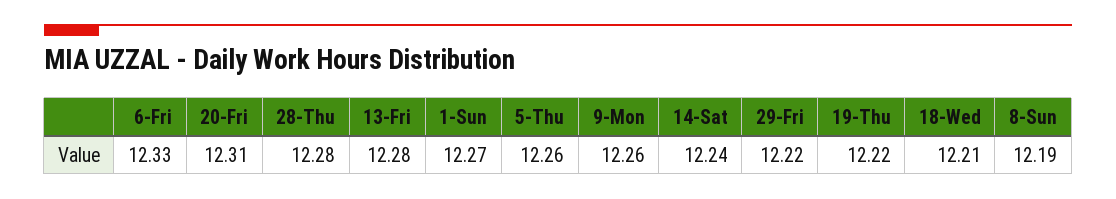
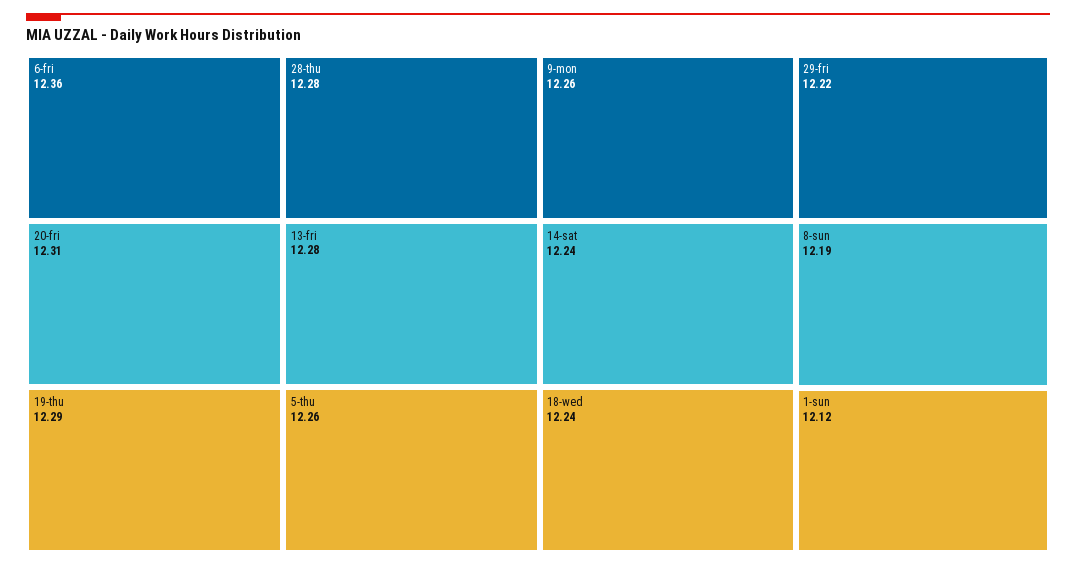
  {
-   "6-Fri": 12.33,
+   "6-Fri": 12.36,
    "20-Fri": 12.31,
    "28-Thu": 12.28,
    "13-Fri": 12.28,
-   "1-Sun": 12.27,
+   "1-Sun": 12.12,
    "5-Thu": 12.26,
    "9-Mon": 12.26,
    "14-Sat": 12.24,
    "29-Fri": 12.22,
-   "19-Thu": 12.22,
+   "19-Thu": 12.29,
-   "18-Wed": 12.21,
+   "18-Wed": 12.24,
    "8-Sun": 12.19
  }

